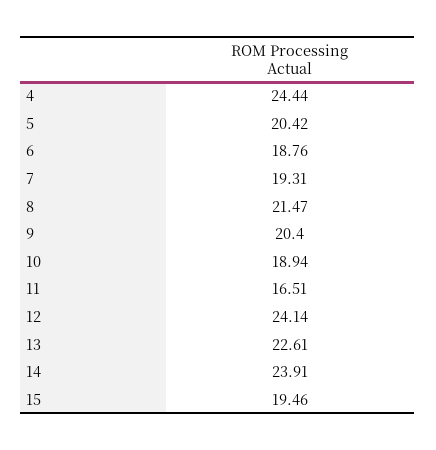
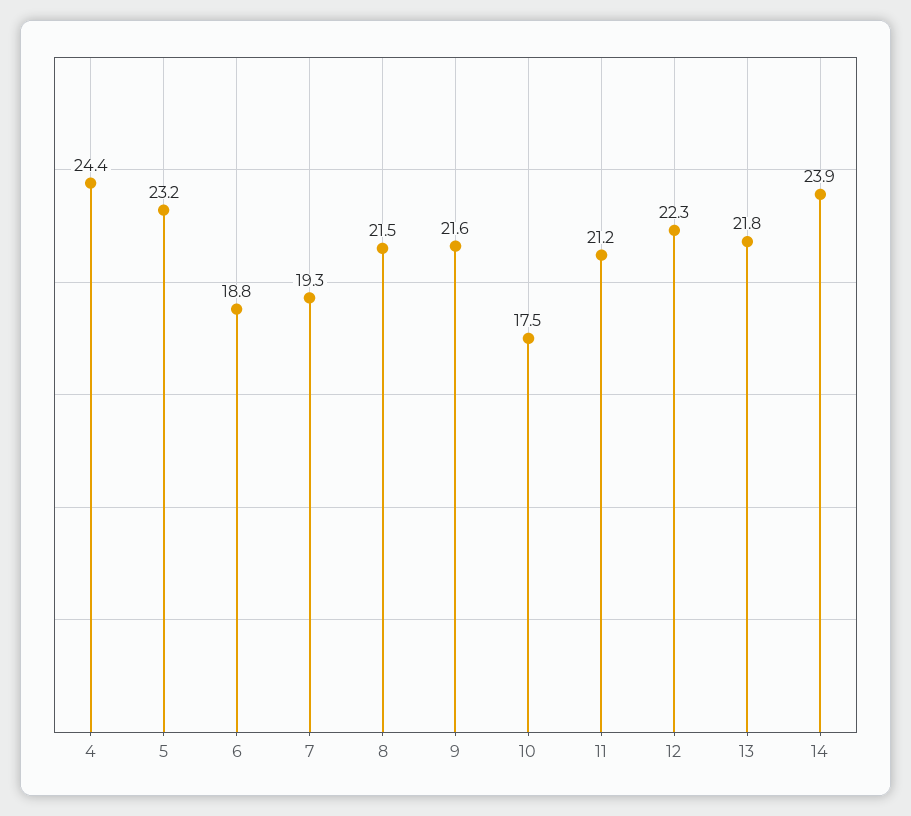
  {
    "4": 24.44,
-   "5": 20.42,
+   "5": 23.2,
    "6": 18.76,
    "7": 19.31,
    "8": 21.47,
-   "9": 20.4,
+   "9": 21.6,
-   "10": 18.94,
+   "10": 17.5,
-   "11": 16.51,
+   "11": 21.2,
-   "12": 24.14,
+   "12": 22.3,
-   "13": 22.61,
+   "13": 21.8,
-   "14": 23.91,
+   "14": 23.91
-   "15": 19.46
  }

